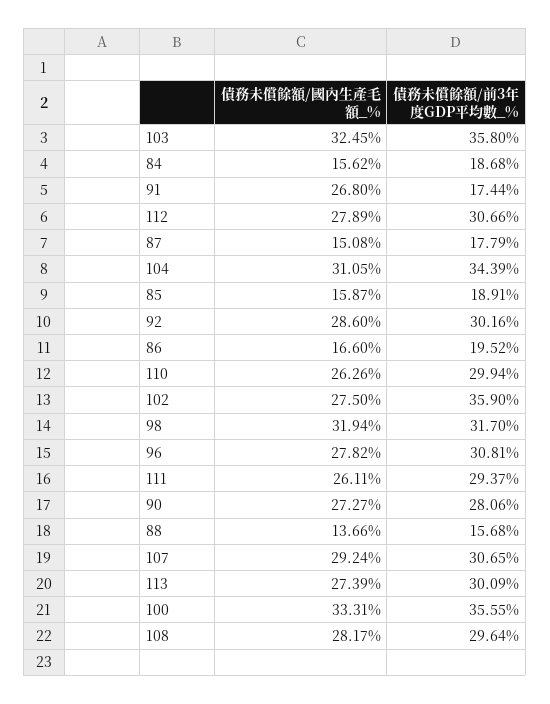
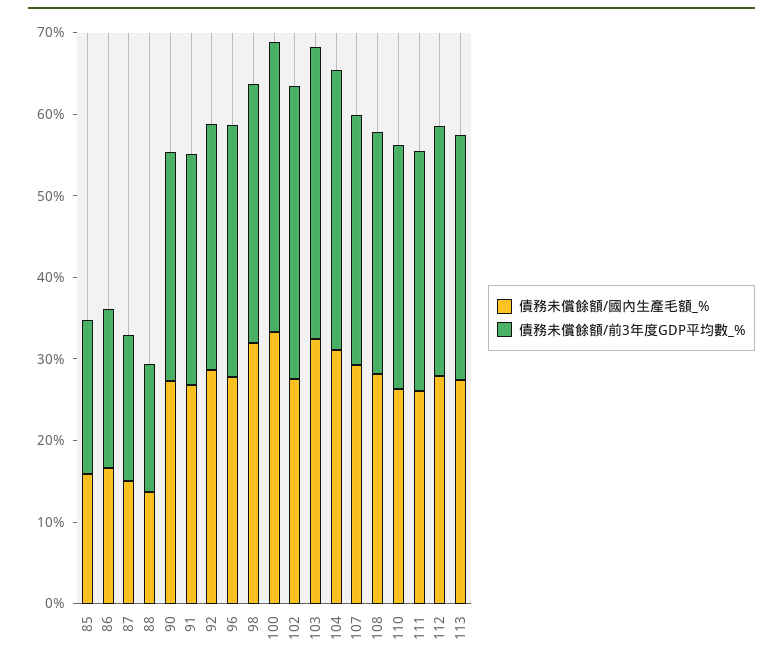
  {
    "債務未償餘額/國內生產毛額_%": {
      "103": 32.45,
-     "84": 15.62,
      "91": 26.8,
      "112": 27.89,
      "87": 15.08,
      "104": 31.05,
      "85": 15.87,
      "92": 28.6,
      "86": 16.6,
      "110": 26.26,
      "102": 27.5,
      "98": 31.94,
      "96": 27.82,
      "111": 26.11,
      "90": 27.27,
      "88": 13.66,
      "107": 29.24,
      "113": 27.39,
      "100": 33.31,
      "108": 28.17
    },
    "債務未償餘額/前3年度GDP平均數_%": {
      "103": 35.8,
-     "84": 18.68,
-     "91": 17.44,
+     "91": 28,
      "112": 30.66,
      "87": 17.79,
      "104": 34.39,
      "85": 18.91,
      "92": 30.16,
      "86": 19.52,
      "110": 29.94,
      "102": 35.9,
      "98": 31.7,
      "96": 30.81,
      "111": 29.37,
      "90": 28.06,
      "88": 15.68,
      "107": 30.65,
      "113": 30.09,
      "100": 35.55,
      "108": 29.64
    }
  }

